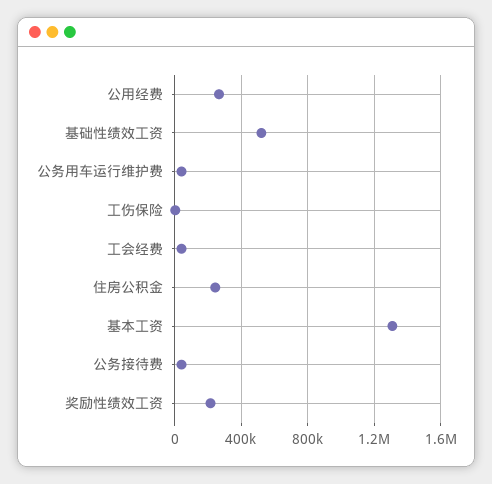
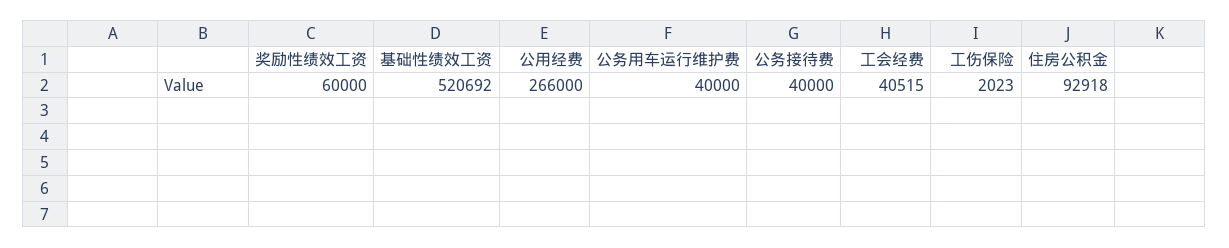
  {
    "公用经费": 266000,
    "基础性绩效工资": 520692,
    "公务用车运行维护费": 40000,
    "工伤保险": 2023,
    "工会经费": 40515,
-   "住房公积金": 250000,
+   "住房公积金": 92918,
-   "基本工资": 1300000,
    "公务接待费": 40000,
-   "奖励性绩效工资": 200000
+   "奖励性绩效工资": 60000
  }

